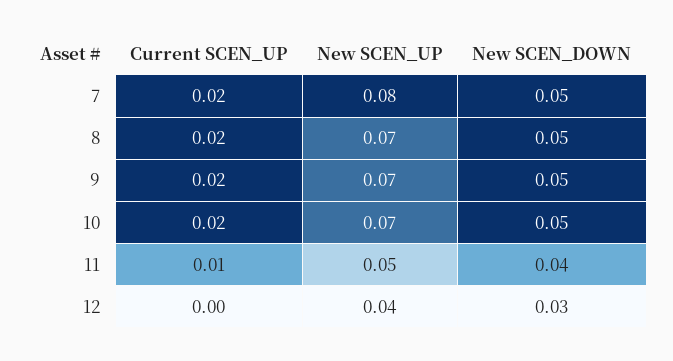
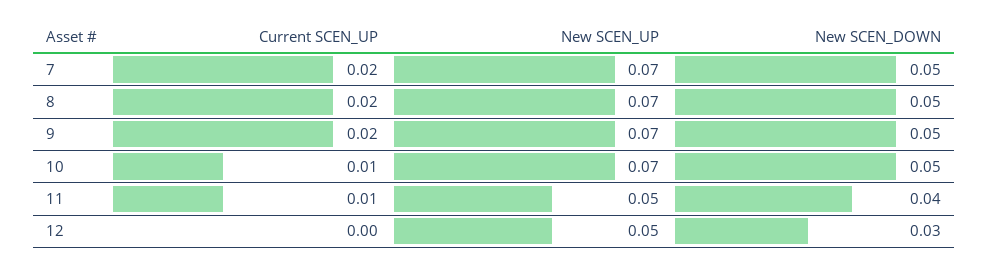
  {
    "Current SCEN_UP": {
      "7": 0.02,
      "8": 0.02,
      "9": 0.02,
-     "10": 0.02,
+     "10": 0.01,
      "11": 0.01,
      "12": 0
    },
    "New SCEN_UP": {
-     "7": 0.08,
+     "7": 0.07,
      "8": 0.07,
      "9": 0.07,
      "10": 0.07,
      "11": 0.05,
-     "12": 0.04
+     "12": 0.05
    },
    "New SCEN_DOWN": {
      "7": 0.05,
      "8": 0.05,
      "9": 0.05,
      "10": 0.05,
      "11": 0.04,
      "12": 0.03
    }
  }

